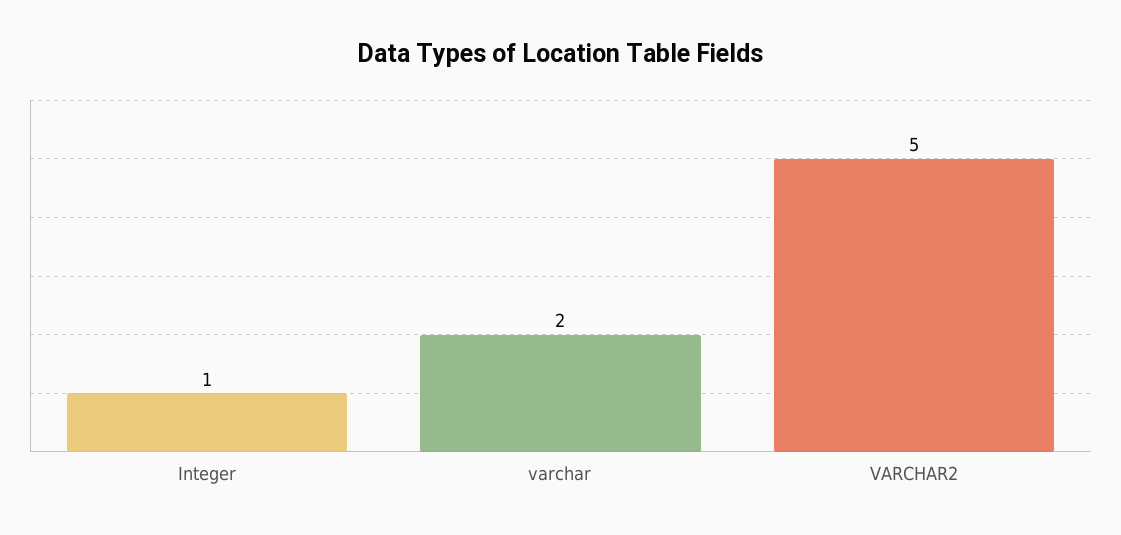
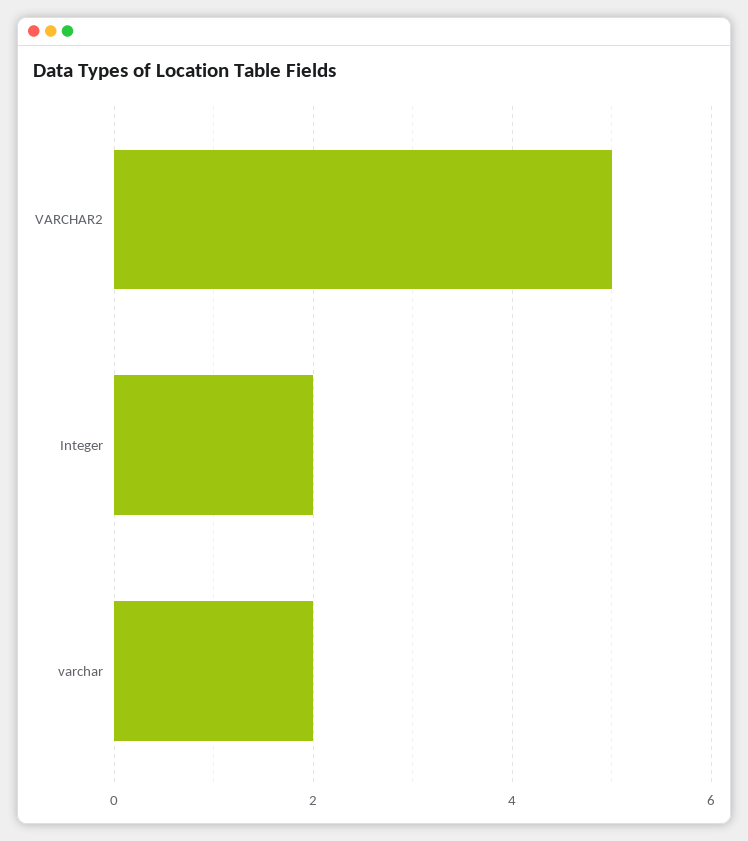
  {
-   "Integer": 1,
+   "Integer": 2,
    "varchar": 2,
    "VARCHAR2": 5
  }

